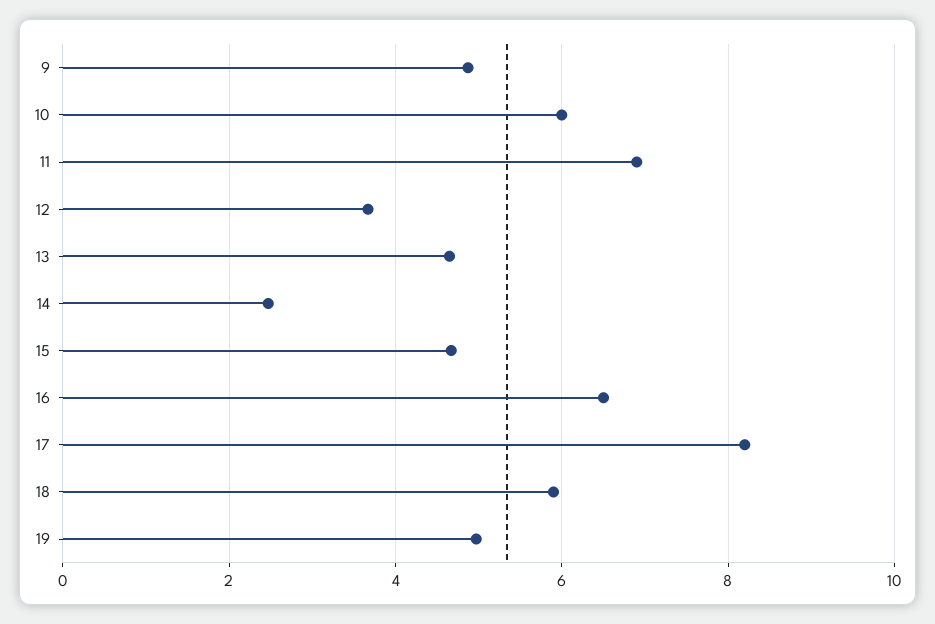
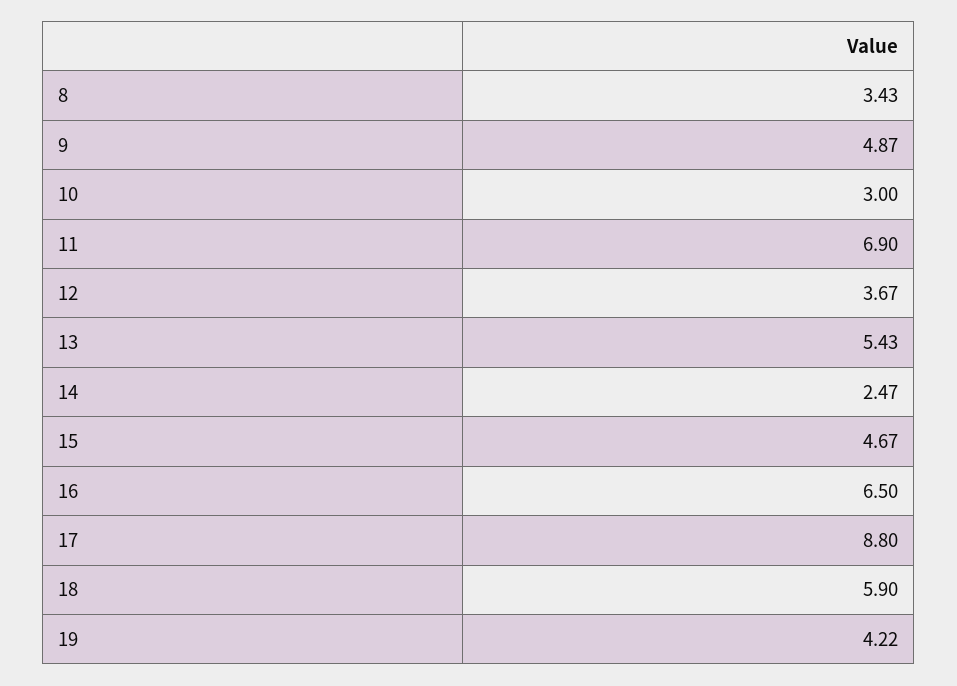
  {
    "9": 4.87,
-   "10": 6,
+   "10": 3,
    "11": 6.9,
    "12": 3.67,
-   "13": 4.6,
+   "13": 5.43,
    "14": 2.47,
    "15": 4.67,
    "16": 6.5,
-   "17": 8.2,
+   "17": 8.8,
    "18": 5.9,
-   "19": 5
+   "19": 4.22,
+   "8": 3.43
  }

